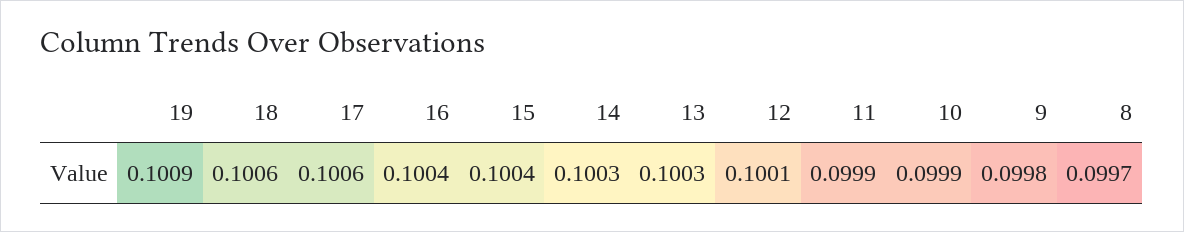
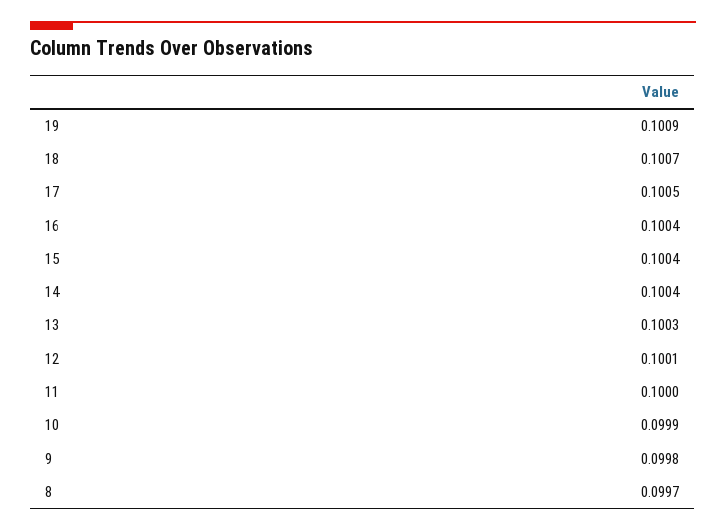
  {
    "19": 0.1009,
-   "18": 0.1006,
+   "18": 0.1007,
-   "17": 0.1006,
+   "17": 0.1005,
    "16": 0.1004,
    "15": 0.1004,
-   "14": 0.1003,
+   "14": 0.1004,
    "13": 0.1003,
    "12": 0.1001,
-   "11": 0.0999,
+   "11": 0.1,
    "10": 0.0999,
    "9": 0.0998,
    "8": 0.0997
  }

